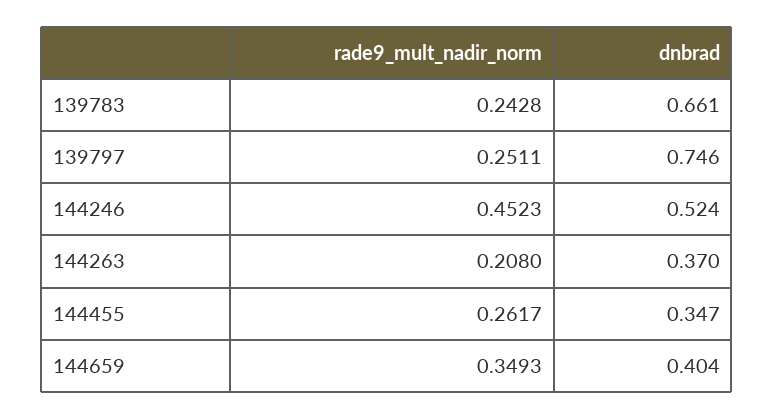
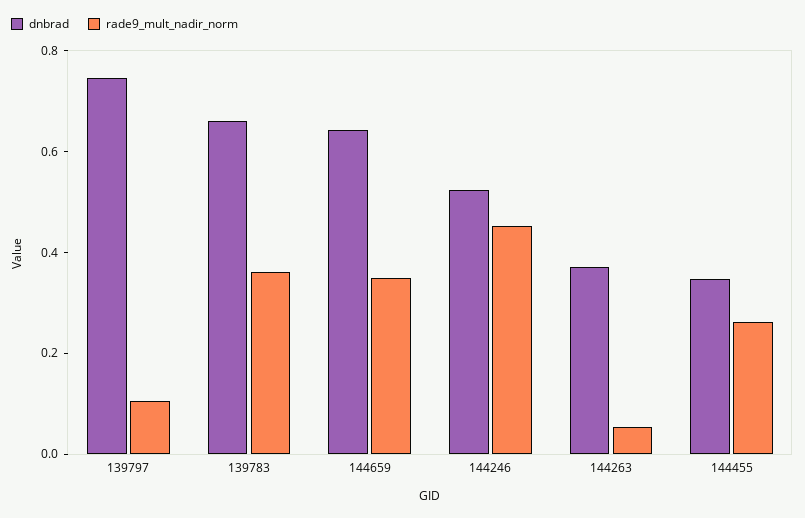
  {
    "rade9_mult_nadir_norm": {
-     "139783": 0.2428,
+     "139783": 0.35,
-     "139797": 0.2511,
+     "139797": 0.1,
      "144246": 0.4523,
-     "144263": 0.208,
+     "144263": 0.05,
      "144455": 0.2617,
      "144659": 0.3493
    },
    "dnbrad": {
      "139783": 0.661,
      "139797": 0.746,
      "144246": 0.524,
      "144263": 0.37,
      "144455": 0.347,
-     "144659": 0.404
+     "144659": 0.65
    }
  }

